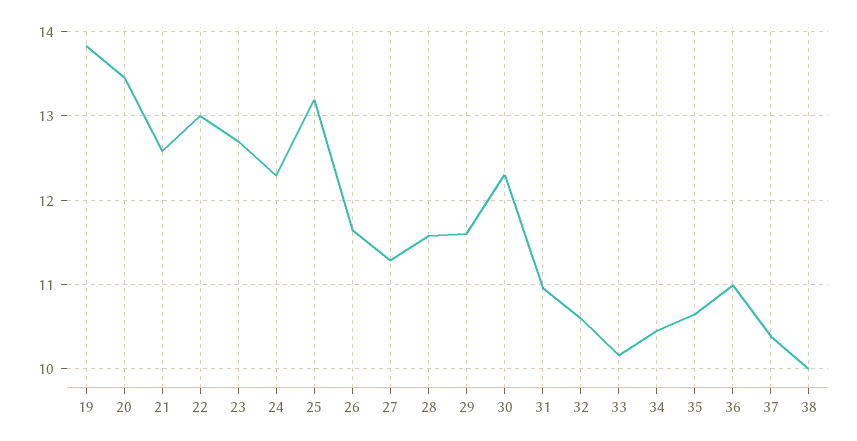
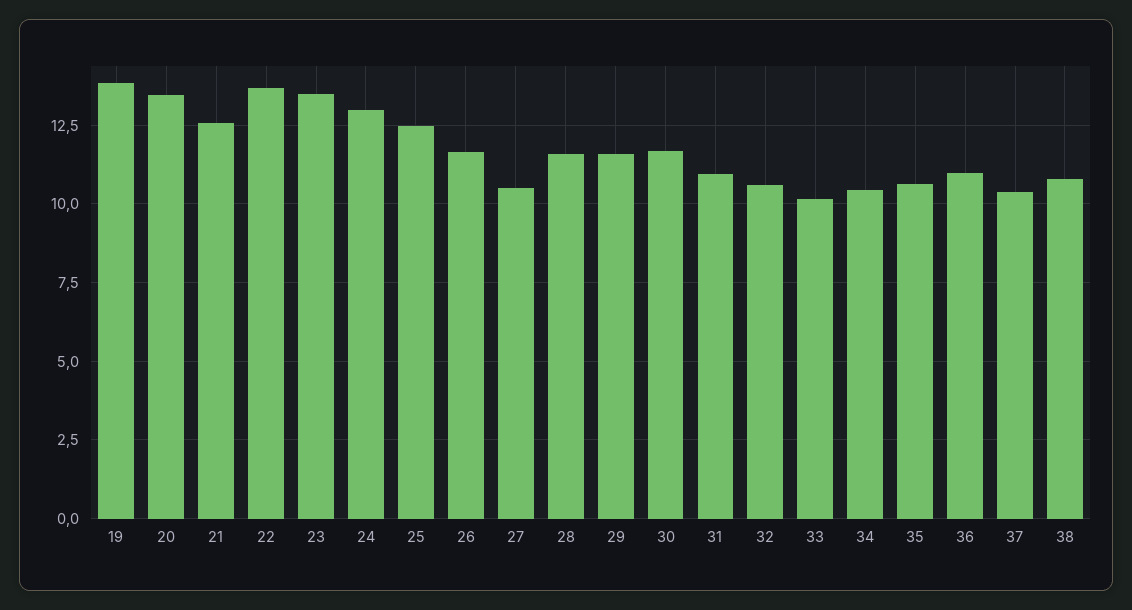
  {
    "19": 13.8,
    "20": 13.5,
    "21": 12.6,
-   "22": 13,
+   "22": 13.75,
-   "23": 12.7,
+   "23": 13.5,
-   "24": 12.3,
+   "24": 13,
-   "25": 13.2,
+   "25": 12.5,
    "26": 11.7,
-   "27": 11.3,
+   "27": 10.5,
    "28": 11.6,
    "29": 11.6,
-   "30": 12.3,
+   "30": 11.75,
    "31": 11,
    "32": 10.6,
    "33": 10.2,
    "34": 10.5,
    "35": 10.7,
    "36": 11,
    "37": 10.4,
-   "38": 10
+   "38": 10.75
  }

